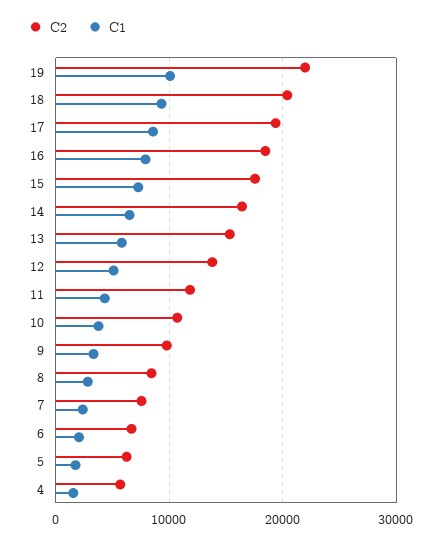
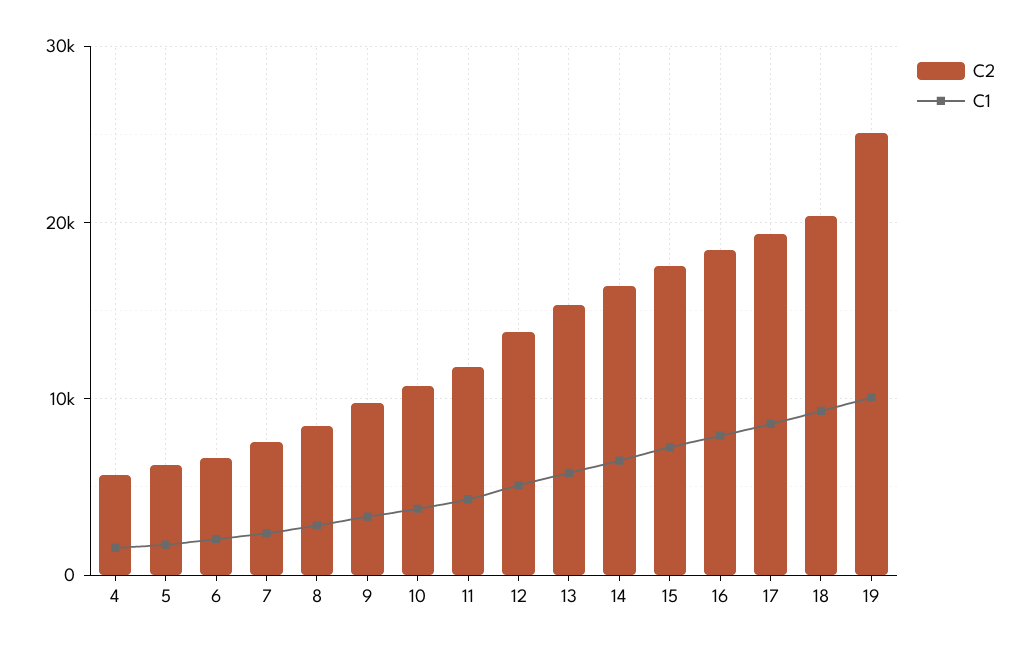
  {
    "C2": {
-     "19": 22000,
+     "19": 25000,
      "18": 20000,
      "17": 19000,
      "16": 18000,
      "15": 18000,
      "14": 16000,
      "13": 15000,
      "12": 14000,
      "11": 12000,
      "10": 11000,
      "9": 10000,
      "8": 8000,
      "7": 8000,
      "6": 7000,
      "5": 6000,
      "4": 6000
    },
    "C1": {
      "19": 10000,
      "18": 9000,
      "17": 9000,
      "16": 8000,
      "15": 7000,
      "14": 6000,
      "13": 6000,
      "12": 5000,
      "11": 4000,
      "10": 4000,
      "9": 3000,
      "8": 3000,
      "7": 2000,
      "6": 2000,
      "5": 2000,
      "4": 2000
    }
  }

